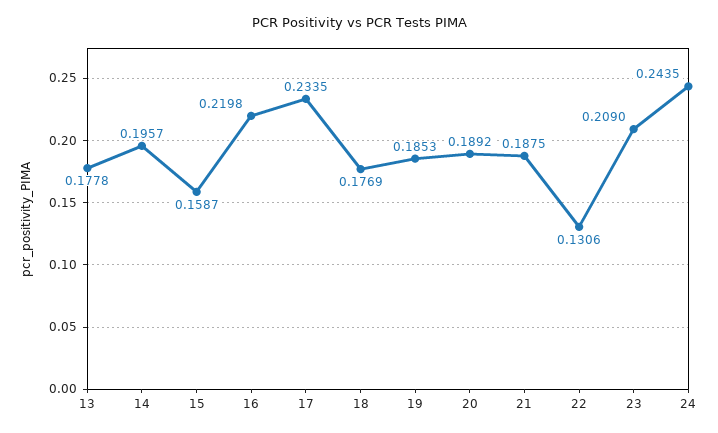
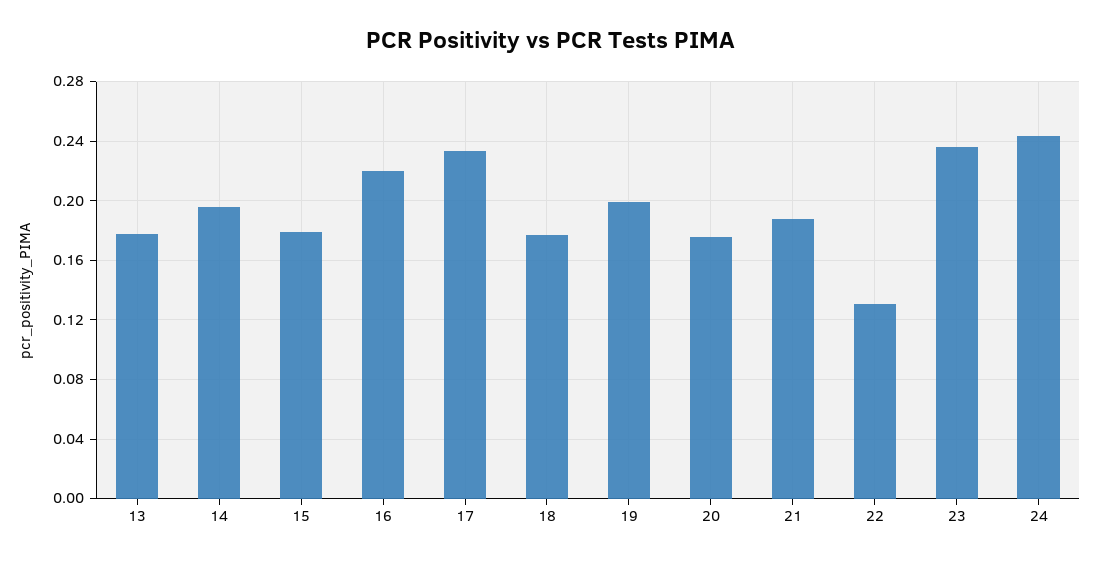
  {
    "13": 0.1778,
    "14": 0.1957,
-   "15": 0.1587,
+   "15": 0.18,
    "16": 0.2198,
    "17": 0.2335,
    "18": 0.1769,
-   "19": 0.1853,
+   "19": 0.2,
-   "20": 0.1892,
+   "20": 0.175,
    "21": 0.1875,
    "22": 0.1306,
-   "23": 0.209,
+   "23": 0.235,
    "24": 0.2435
  }

